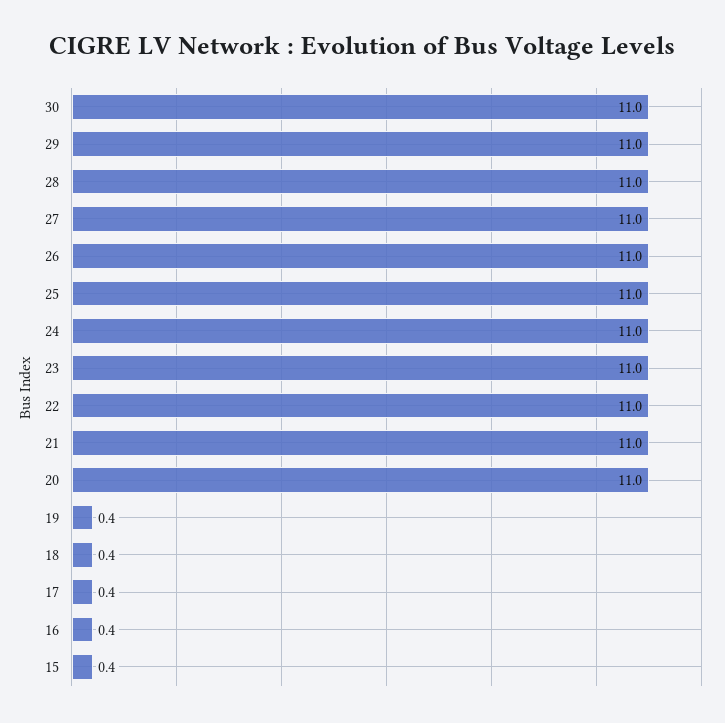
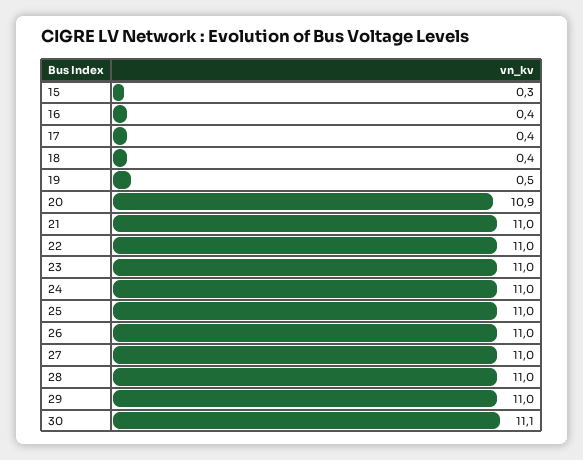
  {
-   "30": 11,
+   "30": 11.1,
    "29": 11,
    "28": 11,
    "27": 11,
    "26": 11,
    "25": 11,
    "24": 11,
    "23": 11,
    "22": 11,
    "21": 11,
-   "20": 11,
+   "20": 10.9,
-   "19": 0.4,
+   "19": 0.5,
    "18": 0.4,
    "17": 0.4,
    "16": 0.4,
-   "15": 0.4
+   "15": 0.3
  }

